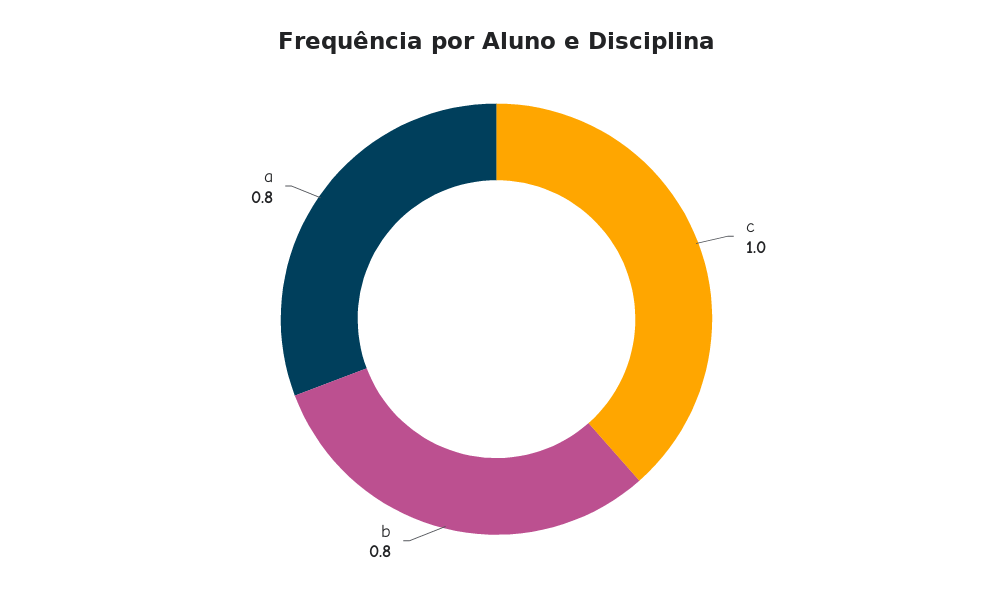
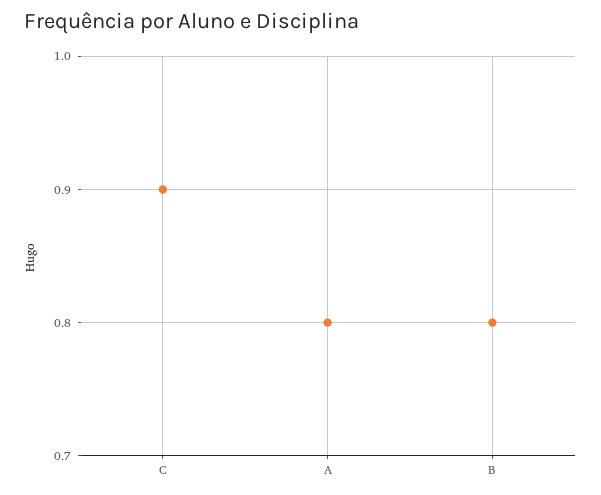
  {
-   "c": 1,
+   "c": 0.9,
    "b": 0.8,
    "a": 0.8
  }

